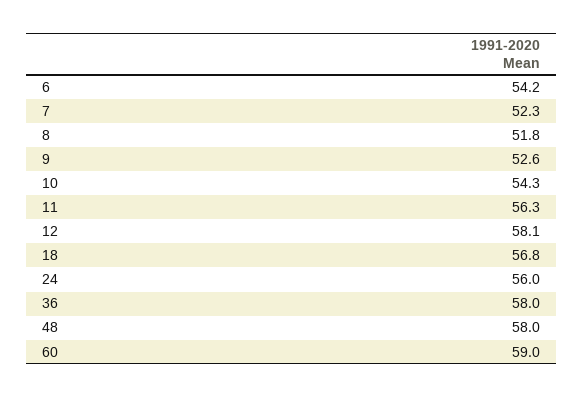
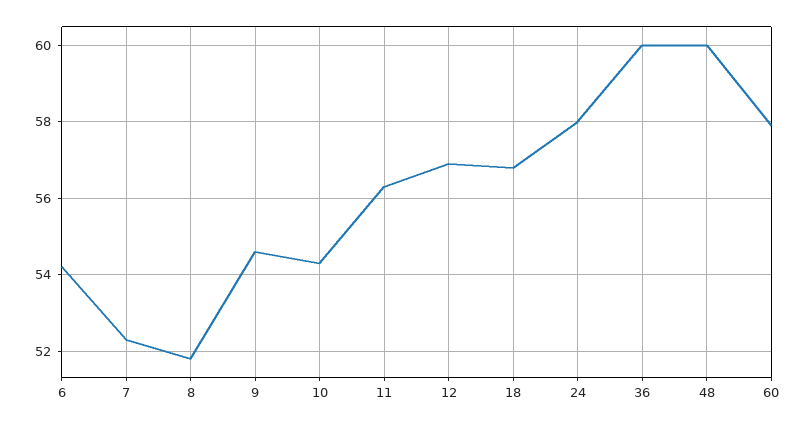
  {
    "6": 54.2,
    "7": 52.3,
    "8": 51.8,
-   "9": 52.6,
+   "9": 54.5,
    "10": 54.3,
    "11": 56.3,
-   "12": 58.1,
+   "12": 57,
    "18": 56.8,
-   "24": 56,
+   "24": 58,
-   "36": 58,
+   "36": 60,
-   "48": 58,
+   "48": 60,
-   "60": 59
+   "60": 58
  }

